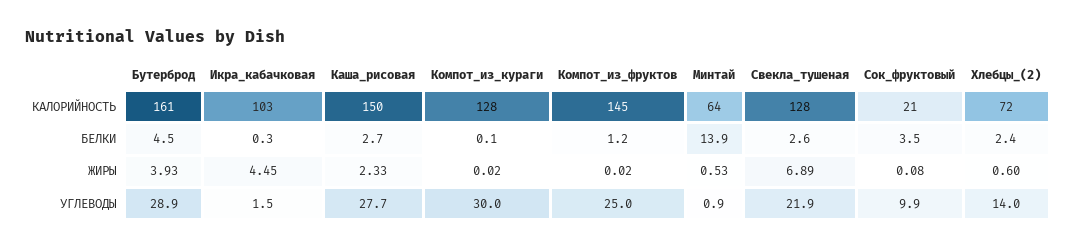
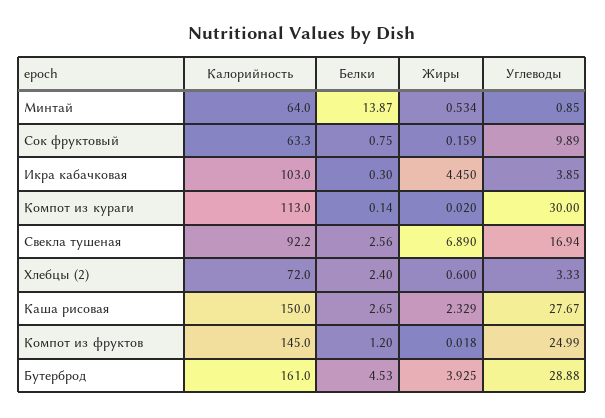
  {
    "Бутерброд": {
      "КАЛОРИЙНОСТЬ": 161,
      "БЕЛКИ": 4.53,
      "ЖИРЫ": 3.925,
      "УГЛЕВОДЫ": 28.88
    },
    "Икра_кабачковая": {
      "КАЛОРИЙНОСТЬ": 103,
      "БЕЛКИ": 0.3,
      "ЖИРЫ": 4.45,
-     "УГЛЕВОДЫ": 1.5
+     "УГЛЕВОДЫ": 3.85
    },
    "Каша_рисовая": {
      "КАЛОРИЙНОСТЬ": 150,
      "БЕЛКИ": 2.65,
      "ЖИРЫ": 2.329,
      "УГЛЕВОДЫ": 27.67
    },
    "Компот_из_кураги": {
-     "КАЛОРИЙНОСТЬ": 128,
+     "КАЛОРИЙНОСТЬ": 113,
      "БЕЛКИ": 0.14,
      "ЖИРЫ": 0.02,
      "УГЛЕВОДЫ": 30
    },
    "Компот_из_фруктов": {
      "КАЛОРИЙНОСТЬ": 145,
      "БЕЛКИ": 1.2,
      "ЖИРЫ": 0.018,
      "УГЛЕВОДЫ": 24.99
    },
    "Минтай": {
      "КАЛОРИЙНОСТЬ": 64,
      "БЕЛКИ": 13.87,
      "ЖИРЫ": 0.534,
      "УГЛЕВОДЫ": 0.85
    },
    "Свекла_тушеная": {
-     "КАЛОРИЙНОСТЬ": 128,
+     "КАЛОРИЙНОСТЬ": 92.2,
      "БЕЛКИ": 2.56,
      "ЖИРЫ": 6.89,
-     "УГЛЕВОДЫ": 21.9
+     "УГЛЕВОДЫ": 16.94
    },
    "Сок_фруктовый": {
-     "КАЛОРИЙНОСТЬ": 21,
+     "КАЛОРИЙНОСТЬ": 63.3,
-     "БЕЛКИ": 3.5,
+     "БЕЛКИ": 0.75,
-     "ЖИРЫ": 0.08,
+     "ЖИРЫ": 0.159,
      "УГЛЕВОДЫ": 9.89
    },
    "Хлебцы_(2)": {
      "КАЛОРИЙНОСТЬ": 72,
      "БЕЛКИ": 2.4,
      "ЖИРЫ": 0.6,
-     "УГЛЕВОДЫ": 14
+     "УГЛЕВОДЫ": 3.33
    }
  }

